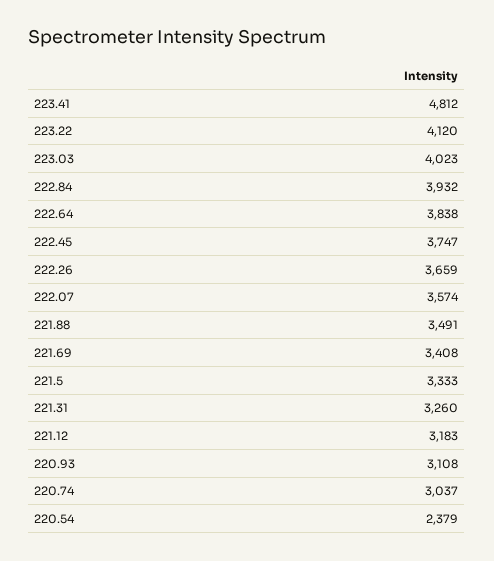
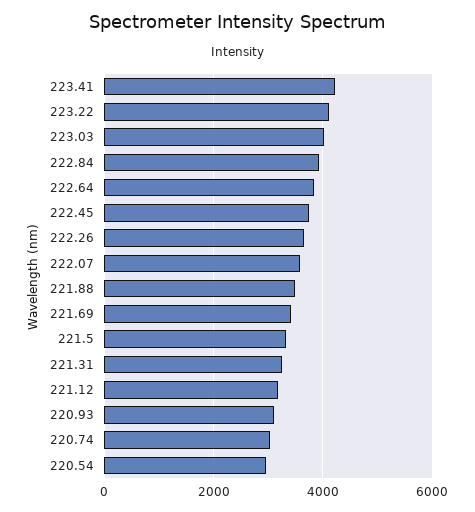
  {
-   "223.41": 4812,
+   "223.41": 4200,
    "223.22": 4120,
    "223.03": 4023,
    "222.84": 3932,
    "222.64": 3838,
    "222.45": 3747,
    "222.26": 3659,
    "222.07": 3574,
    "221.88": 3491,
    "221.69": 3408,
    "221.5": 3333,
    "221.31": 3260,
    "221.12": 3183,
    "220.93": 3108,
    "220.74": 3037,
-   "220.54": 2379
+   "220.54": 3000
  }

